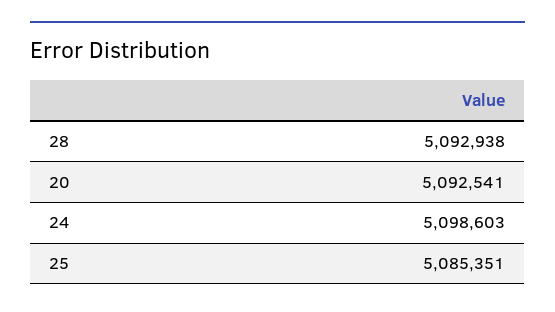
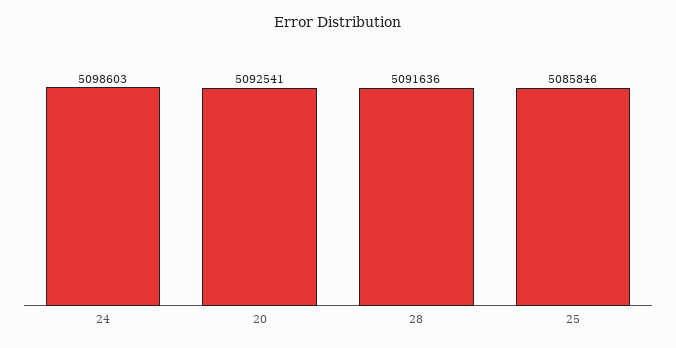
  {
-   "28": 5092938,
+   "28": 5091636,
    "20": 5092541,
    "24": 5098603,
-   "25": 5085351
+   "25": 5085846
  }

